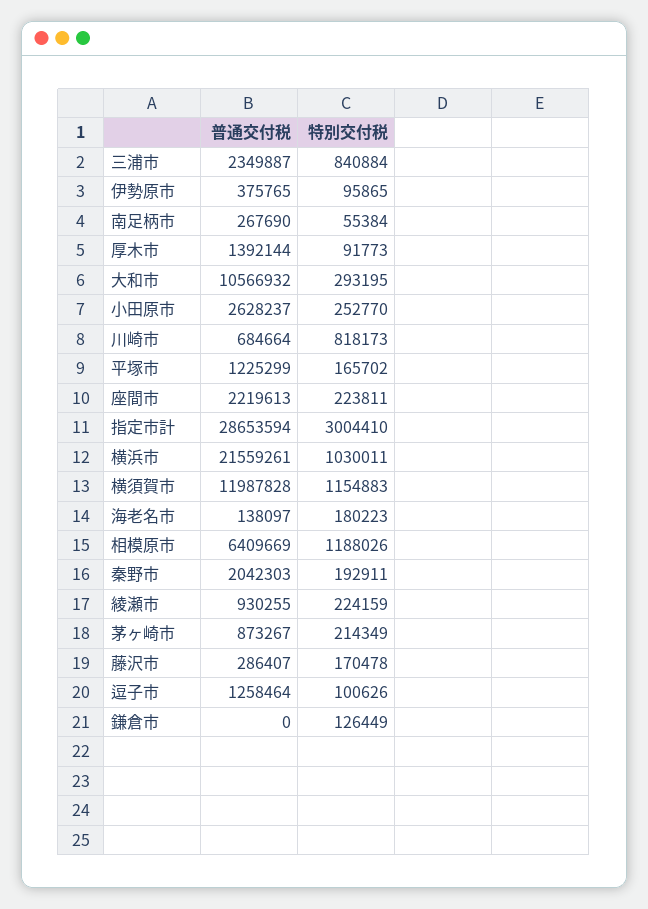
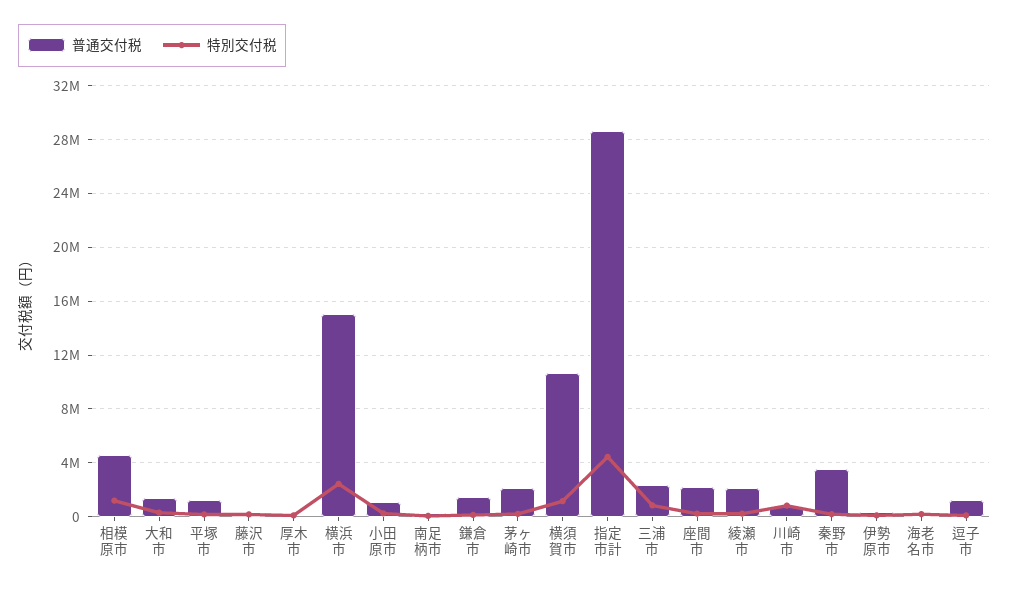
  {
    "普通交付税": {
      "三浦市": 2349887,
      "伊勢原市": 375765,
      "南足柄市": 267690,
-     "厚木市": 1392144,
+     "厚木市": 0,
-     "大和市": 10566932,
+     "大和市": 1500000,
-     "小田原市": 2628237,
+     "小田原市": 1000000,
      "川崎市": 684664,
      "平塚市": 1225299,
      "座間市": 2219613,
      "指定市計": 28653594,
-     "横浜市": 21559261,
+     "横浜市": 15000000,
-     "横須賀市": 11987828,
+     "横須賀市": 10500000,
      "海老名市": 138097,
-     "相模原市": 6409669,
+     "相模原市": 4500000,
-     "秦野市": 2042303,
+     "秦野市": 3500000,
-     "綾瀬市": 930255,
+     "綾瀬市": 2000000,
-     "茅ヶ崎市": 873267,
+     "茅ヶ崎市": 2000000,
      "藤沢市": 286407,
      "逗子市": 1258464,
-     "鎌倉市": 0
+     "鎌倉市": 1500000
    },
    "特別交付税": {
      "三浦市": 840884,
      "伊勢原市": 95865,
      "南足柄市": 55384,
      "厚木市": 91773,
      "大和市": 293195,
      "小田原市": 252770,
      "川崎市": 818173,
      "平塚市": 165702,
      "座間市": 223811,
-     "指定市計": 3004410,
+     "指定市計": 4500000,
-     "横浜市": 1030011,
+     "横浜市": 2500000,
      "横須賀市": 1154883,
      "海老名市": 180223,
      "相模原市": 1188026,
      "秦野市": 192911,
      "綾瀬市": 224159,
      "茅ヶ崎市": 214349,
      "藤沢市": 170478,
      "逗子市": 100626,
      "鎌倉市": 126449
    }
  }

